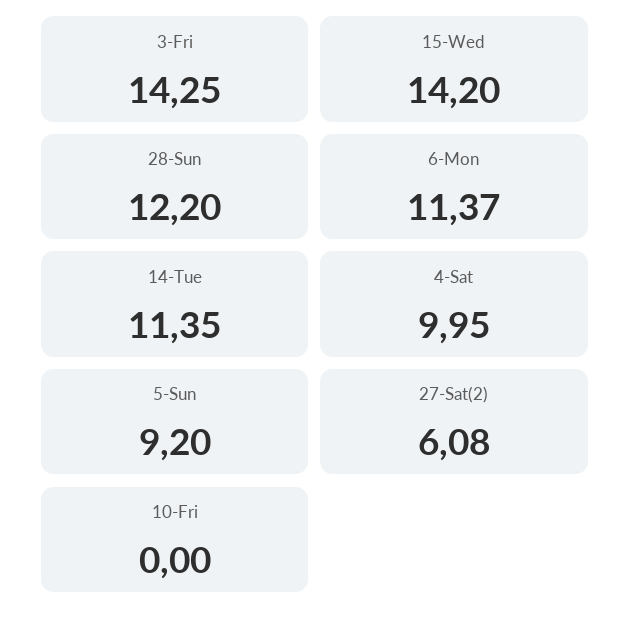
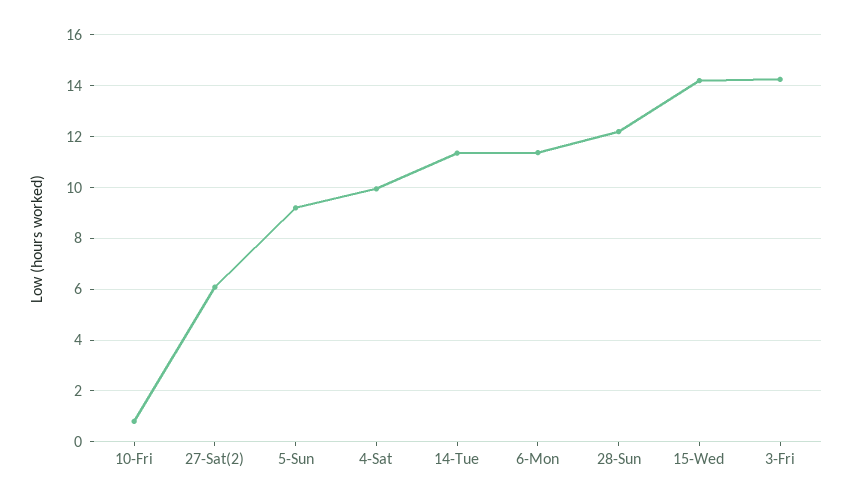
  {
    "3-Fri": 14.25,
    "15-Wed": 14.2,
    "28-Sun": 12.2,
    "6-Mon": 11.37,
    "14-Tue": 11.35,
    "4-Sat": 9.95,
    "5-Sun": 9.2,
    "27-Sat(2)": 6.08,
-   "10-Fri": 0
+   "10-Fri": 0.75
  }

